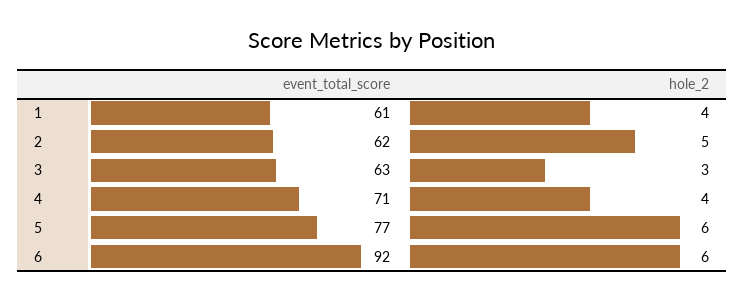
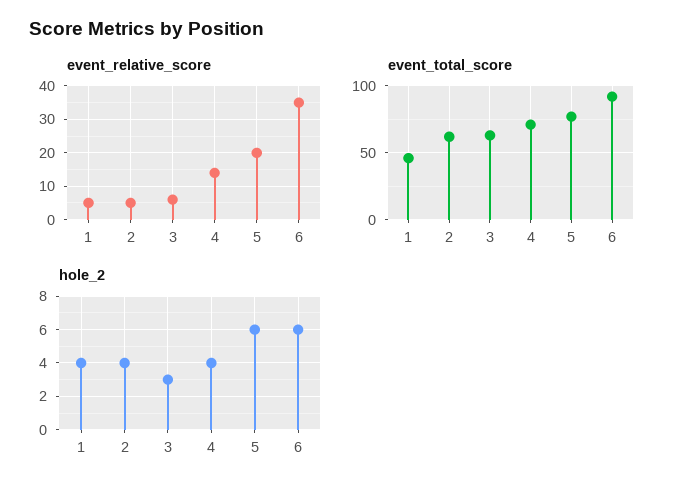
  {
    "event_total_score": {
-     "1": 61,
+     "1": 45,
      "2": 62,
      "3": 63,
      "4": 71,
      "5": 77,
      "6": 92
    },
    "hole_2": {
      "1": 4,
-     "2": 5,
+     "2": 4,
      "3": 3,
      "4": 4,
      "5": 6,
      "6": 6
-   }
+   },
+   "event_relative_score": {
+     "1": 5,
+     "2": 5,
+     "3": 5,
+     "4": 15,
+     "5": 20,
+     "6": 35
+   }
  }

